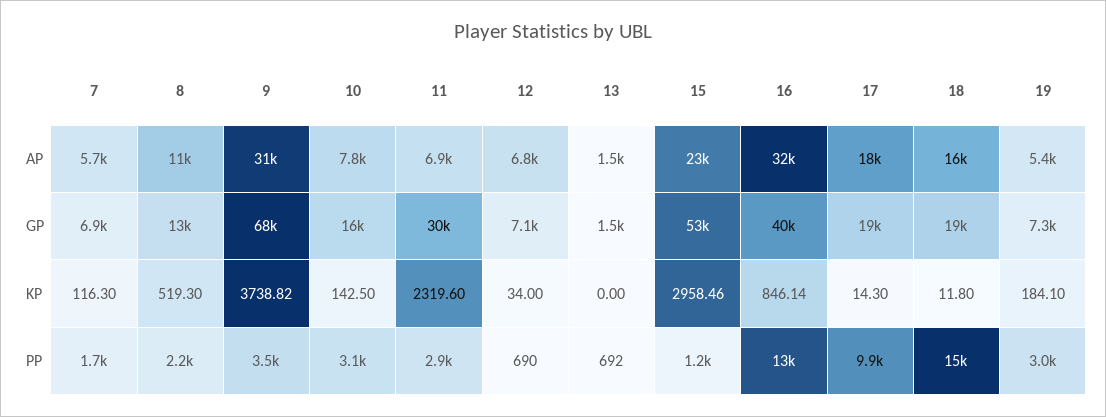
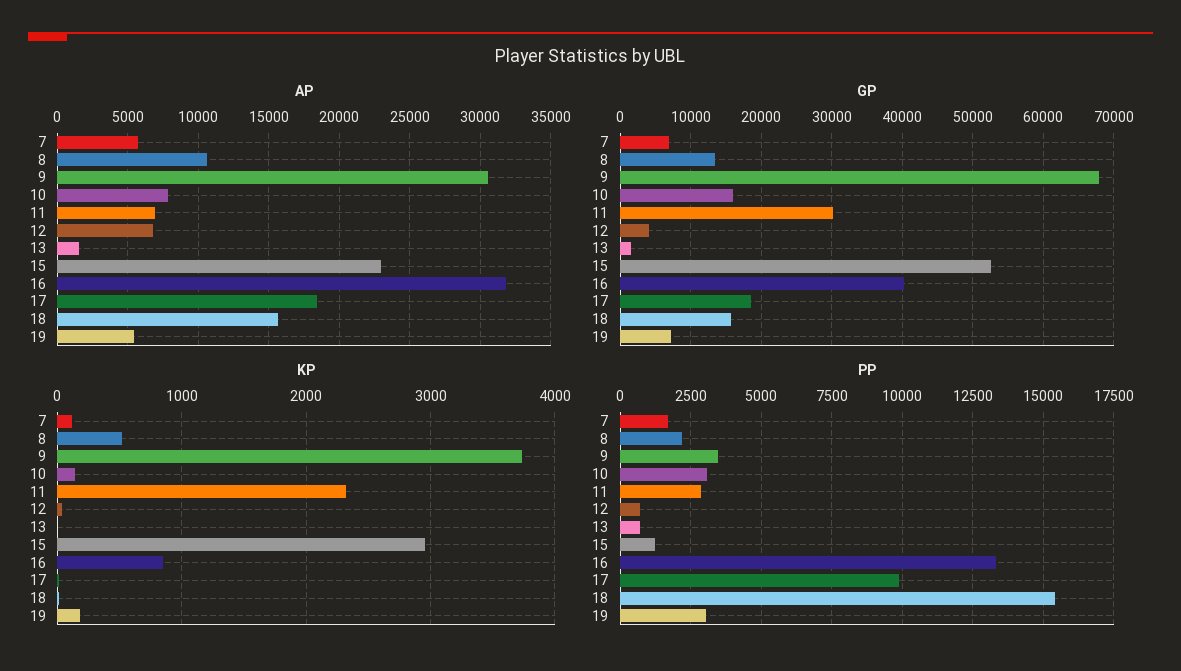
  {
    "AP": {
      "7": 5700,
      "8": 11000,
      "9": 31000,
      "10": 7800,
      "11": 6900,
      "12": 6800,
      "13": 1500,
      "15": 23000,
      "16": 32000,
      "17": 18000,
      "18": 16000,
      "19": 5400
    },
    "GP": {
      "7": 6900,
      "8": 13000,
      "9": 68000,
      "10": 16000,
      "11": 30000,
-     "12": 7100,
+     "12": 4000,
      "13": 1500,
      "15": 53000,
      "16": 40000,
      "17": 19000,
-     "18": 19000,
+     "18": 16000,
      "19": 7300
    },
    "KP": {
      "7": 116.3,
      "8": 519.3,
      "9": 3738.82,
      "10": 142.5,
      "11": 2319.6,
      "12": 34,
      "13": 0,
      "15": 2958.46,
      "16": 846.14,
      "17": 14.3,
      "18": 11.8,
      "19": 184.1
    },
    "PP": {
      "7": 1700,
      "8": 2200,
      "9": 3500,
      "10": 3100,
      "11": 2900,
      "12": 690,
      "13": 692,
      "15": 1200,
      "16": 13000,
      "17": 9900,
      "18": 15000,
      "19": 3000
    }
  }

